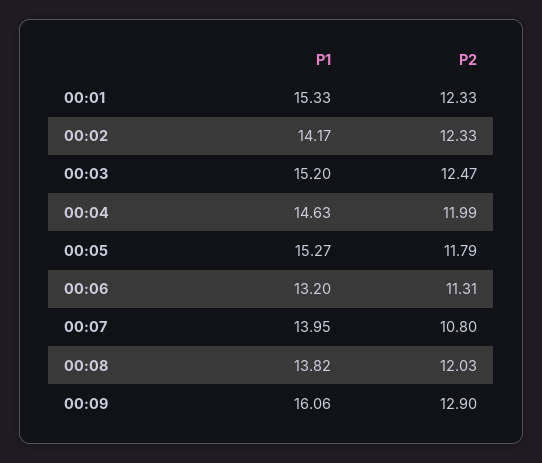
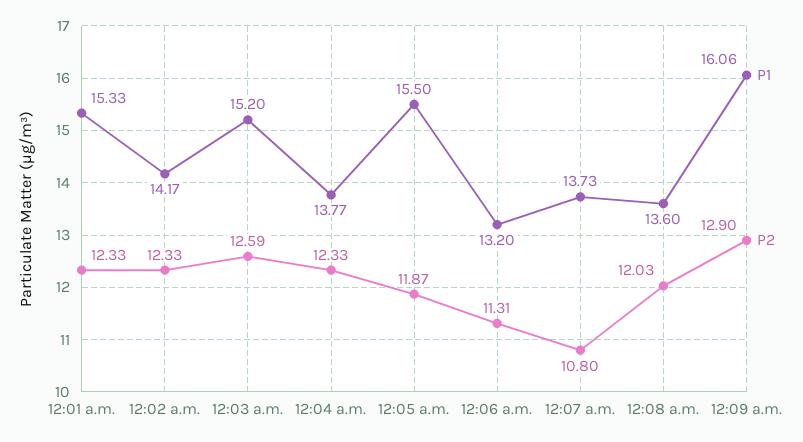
  {
    "P1": {
      "00:01": 15.33,
      "00:02": 14.17,
      "00:03": 15.2,
-     "00:04": 14.63,
+     "00:04": 13.77,
-     "00:05": 15.27,
+     "00:05": 15.5,
      "00:06": 13.2,
-     "00:07": 13.95,
+     "00:07": 13.73,
-     "00:08": 13.82,
+     "00:08": 13.6,
      "00:09": 16.06
    },
    "P2": {
      "00:01": 12.33,
      "00:02": 12.33,
-     "00:03": 12.47,
+     "00:03": 12.59,
-     "00:04": 11.99,
+     "00:04": 12.33,
-     "00:05": 11.79,
+     "00:05": 11.87,
      "00:06": 11.31,
      "00:07": 10.8,
      "00:08": 12.03,
      "00:09": 12.9
    }
  }

